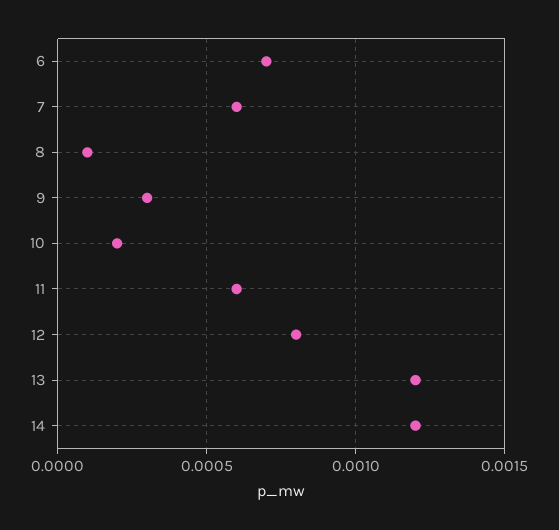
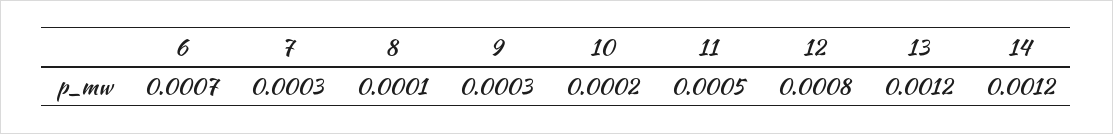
  {
    "6": 0.0007,
-   "7": 0.0006,
+   "7": 0.0003,
    "8": 0.0001,
    "9": 0.0003,
    "10": 0.0002,
-   "11": 0.0006,
+   "11": 0.0005,
    "12": 0.0008,
    "13": 0.0012,
    "14": 0.0012
  }

